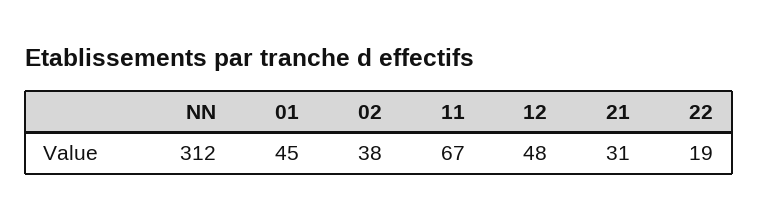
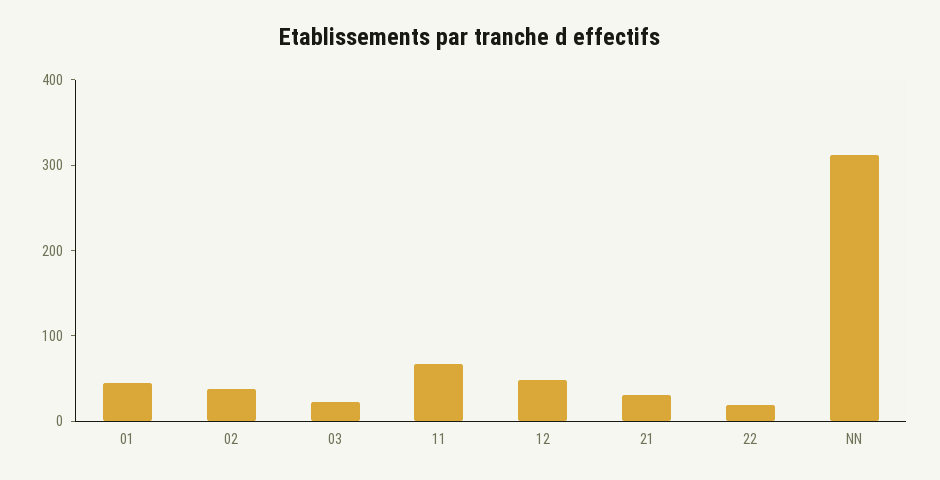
  {
    "NN": 312,
    "01": 45,
    "02": 38,
    "11": 67,
    "12": 48,
    "21": 31,
-   "22": 19
+   "22": 19,
+   "03": 20
  }

